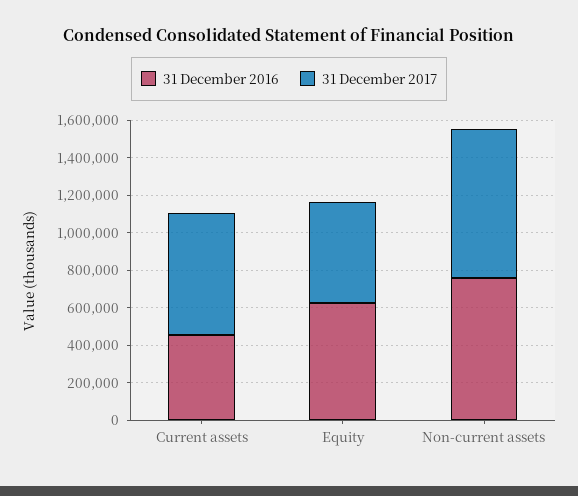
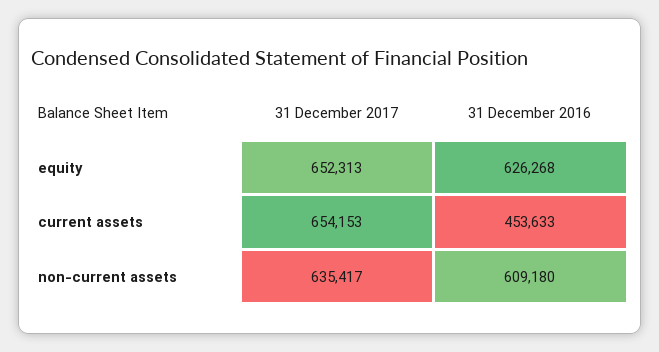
  {
    "31 December 2016": {
      "Current assets": 453633,
      "Equity": 626268,
-     "Non-current assets": 750000
+     "Non-current assets": 609180
    },
    "31 December 2017": {
      "Current assets": 654153,
-     "Equity": 550000,
+     "Equity": 652313,
-     "Non-current assets": 800000
+     "Non-current assets": 635417
    }
  }

